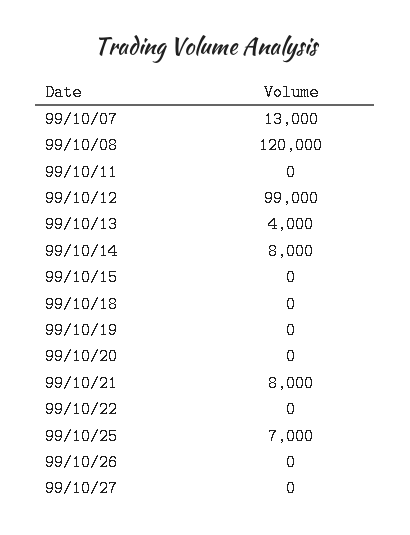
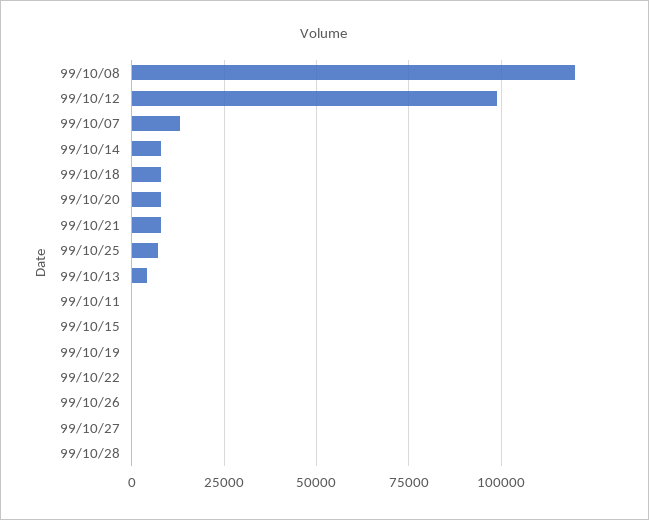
  {
    "99/10/07": 13000,
    "99/10/08": 120000,
    "99/10/11": 0,
    "99/10/12": 99000,
    "99/10/13": 4000,
    "99/10/14": 8000,
    "99/10/15": 0,
-   "99/10/18": 0,
+   "99/10/18": 7500,
    "99/10/19": 0,
-   "99/10/20": 0,
+   "99/10/20": 7500,
    "99/10/21": 8000,
    "99/10/22": 0,
    "99/10/25": 7000,
    "99/10/26": 0,
-   "99/10/27": 0
+   "99/10/27": 0,
+   "99/10/28": 0
  }

